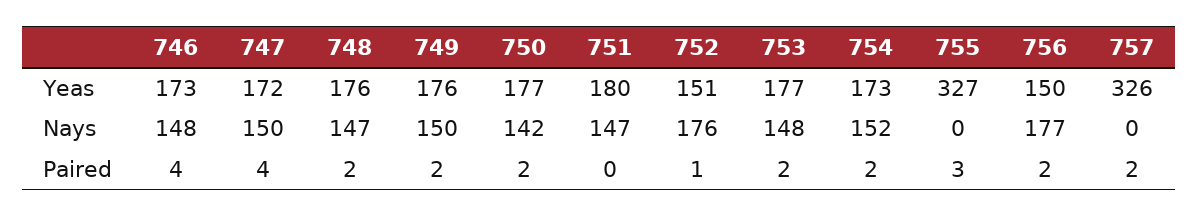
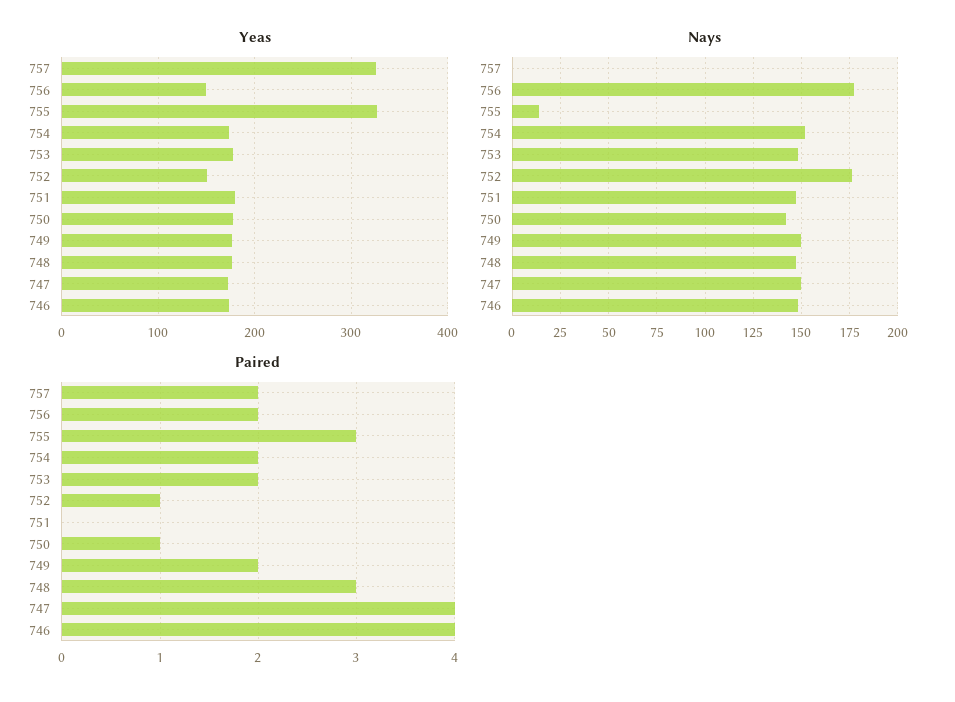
  {
    "Yeas": {
      "746": 173,
      "747": 172,
      "748": 176,
      "749": 176,
      "750": 177,
      "751": 180,
      "752": 151,
      "753": 177,
      "754": 173,
      "755": 327,
      "756": 150,
      "757": 326
    },
    "Nays": {
      "746": 148,
      "747": 150,
      "748": 147,
      "749": 150,
      "750": 142,
      "751": 147,
      "752": 176,
      "753": 148,
      "754": 152,
-     "755": 0,
+     "755": 15,
      "756": 177,
      "757": 0
    },
    "Paired": {
      "746": 4,
      "747": 4,
-     "748": 2,
+     "748": 3,
      "749": 2,
-     "750": 2,
+     "750": 1,
      "751": 0,
      "752": 1,
      "753": 2,
      "754": 2,
      "755": 3,
      "756": 2,
      "757": 2
    }
  }

